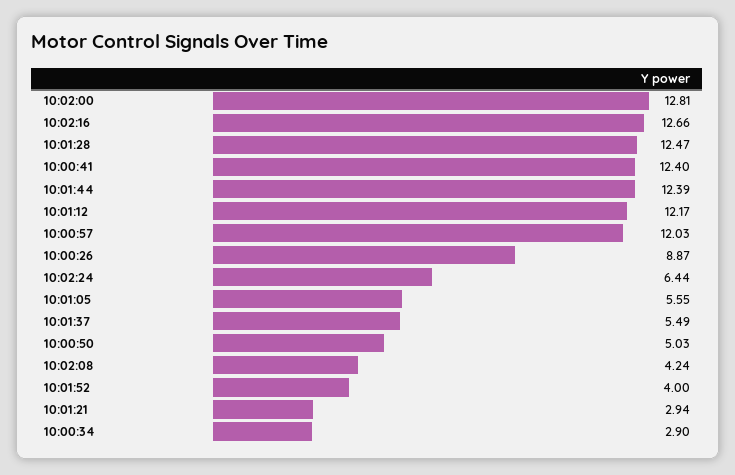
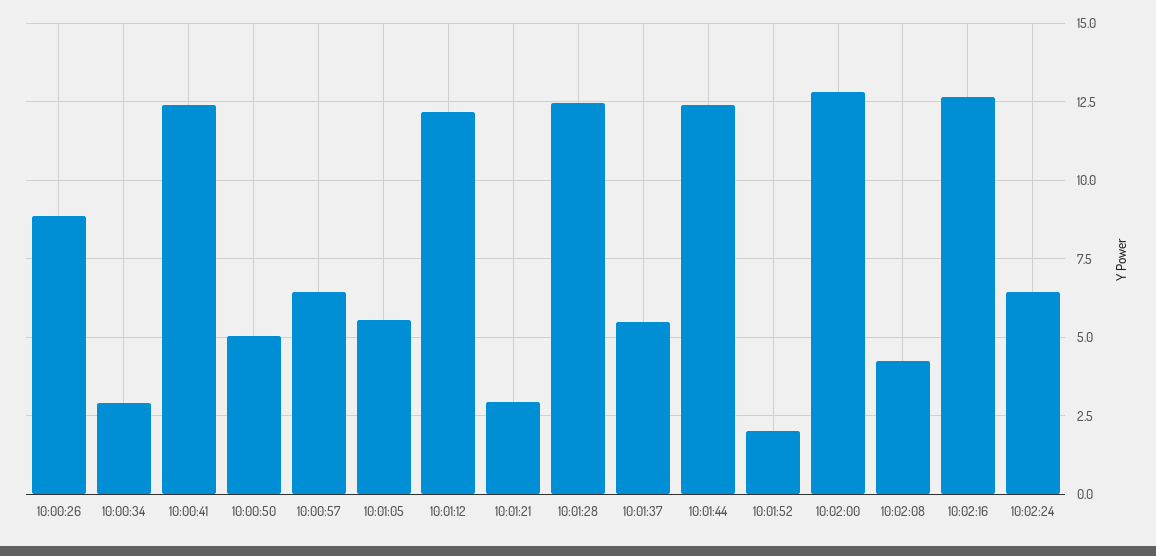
  {
    "10:02:00": 12.81,
    "10:02:16": 12.66,
    "10:01:28": 12.47,
    "10:00:41": 12.4,
    "10:01:44": 12.39,
    "10:01:12": 12.17,
-   "10:00:57": 12.03,
+   "10:00:57": 6.5,
    "10:00:26": 8.87,
    "10:02:24": 6.44,
    "10:01:05": 5.55,
    "10:01:37": 5.49,
    "10:00:50": 5.03,
    "10:02:08": 4.24,
-   "10:01:52": 4,
+   "10:01:52": 2,
    "10:01:21": 2.94,
    "10:00:34": 2.9
  }

